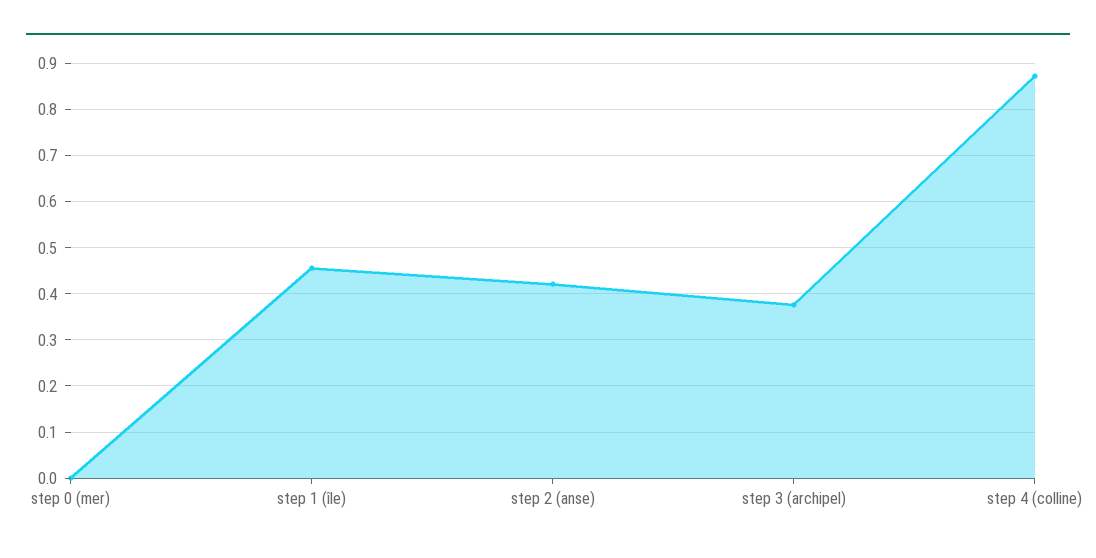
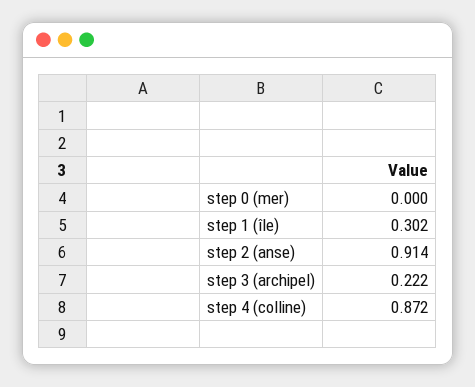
  {
    "step 0 (mer)": 0,
-   "step 1 (île)": 0.46,
+   "step 1 (île)": 0.302,
-   "step 2 (anse)": 0.42,
+   "step 2 (anse)": 0.914,
-   "step 3 (archipel)": 0.38,
+   "step 3 (archipel)": 0.222,
    "step 4 (colline)": 0.872
  }

